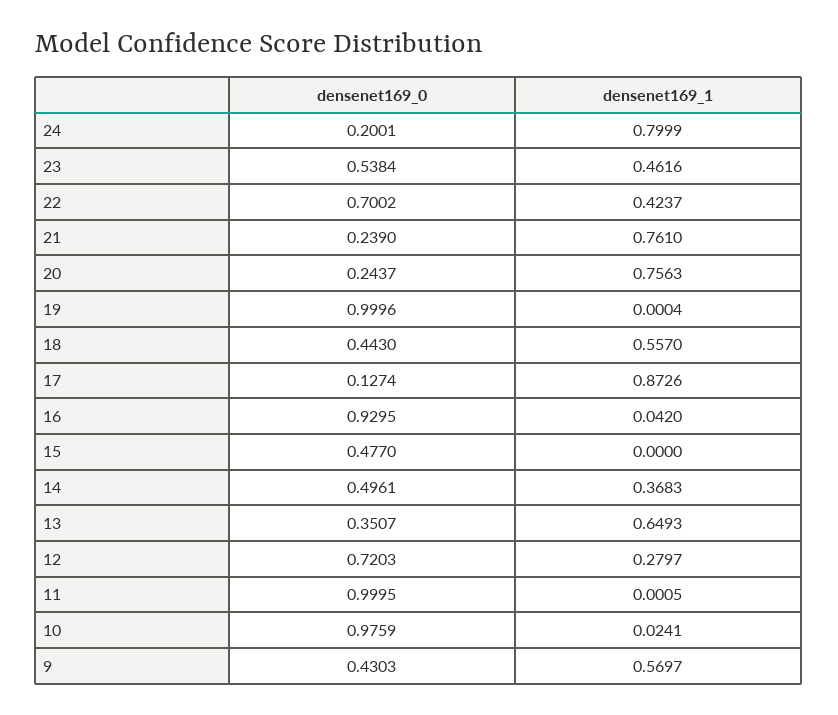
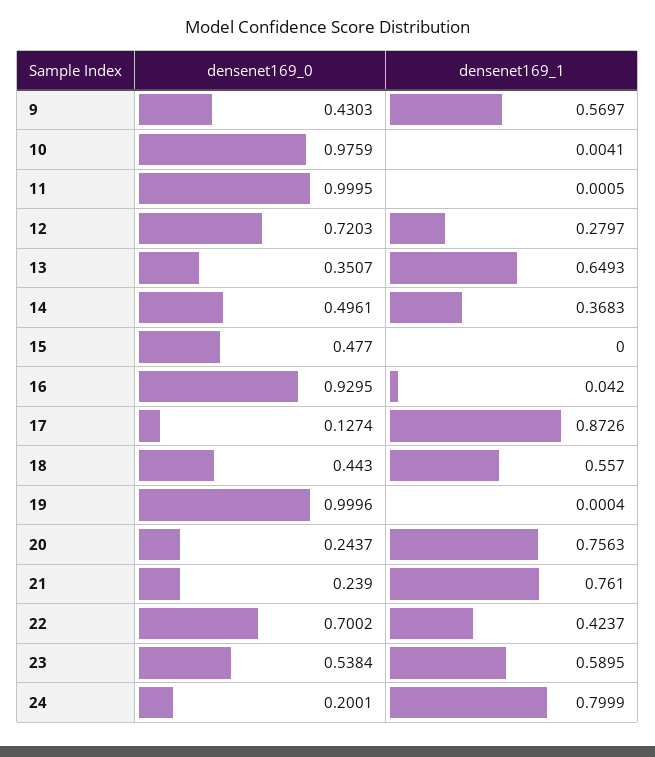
  {
    "densenet169_0": {
      "24": 0.2001,
      "23": 0.5384,
      "22": 0.7002,
      "21": 0.239,
      "20": 0.2437,
      "19": 0.9996,
      "18": 0.443,
      "17": 0.1274,
      "16": 0.9295,
      "15": 0.477,
      "14": 0.4961,
      "13": 0.3507,
      "12": 0.7203,
      "11": 0.9995,
      "10": 0.9759,
      "9": 0.4303
    },
    "densenet169_1": {
      "24": 0.7999,
-     "23": 0.4616,
+     "23": 0.5895,
      "22": 0.4237,
      "21": 0.761,
      "20": 0.7563,
      "19": 0.0004,
      "18": 0.557,
      "17": 0.8726,
      "16": 0.042,
      "15": 0,
      "14": 0.3683,
      "13": 0.6493,
      "12": 0.2797,
      "11": 0.0005,
-     "10": 0.0241,
+     "10": 0.0041,
      "9": 0.5697
    }
  }

